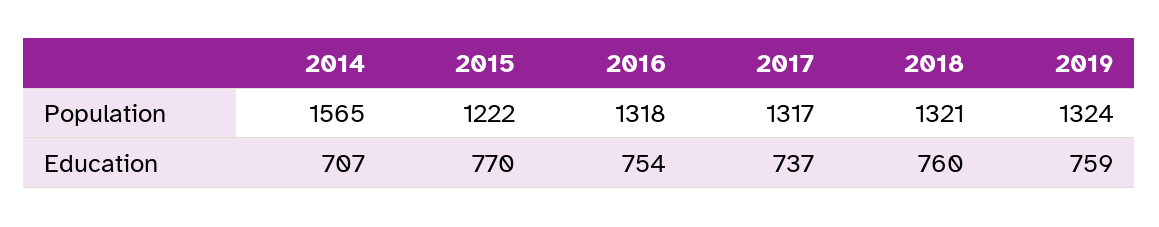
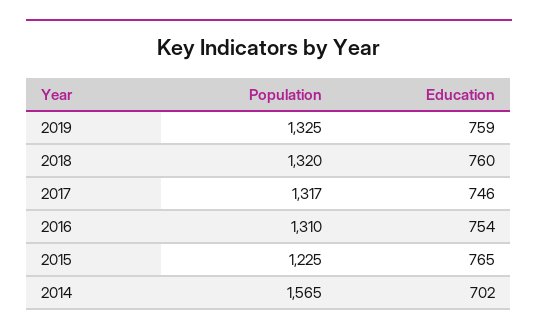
  {
    "2014": {
      "Population": 1565,
-     "Education": 707
+     "Education": 702
    },
    "2015": {
-     "Population": 1222,
+     "Population": 1225,
-     "Education": 770
+     "Education": 765
    },
    "2016": {
-     "Population": 1318,
+     "Population": 1310,
      "Education": 754
    },
    "2017": {
      "Population": 1317,
-     "Education": 737
+     "Education": 746
    },
    "2018": {
-     "Population": 1321,
+     "Population": 1320,
      "Education": 760
    },
    "2019": {
-     "Population": 1324,
+     "Population": 1325,
      "Education": 759
    }
  }

